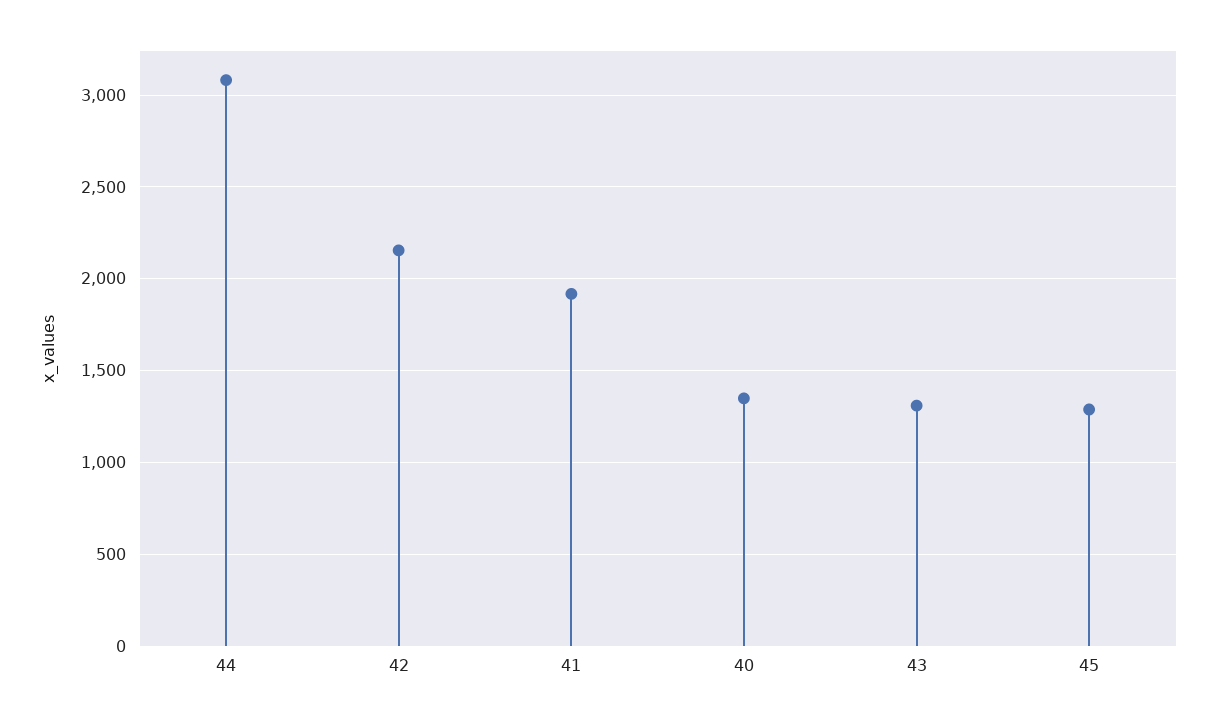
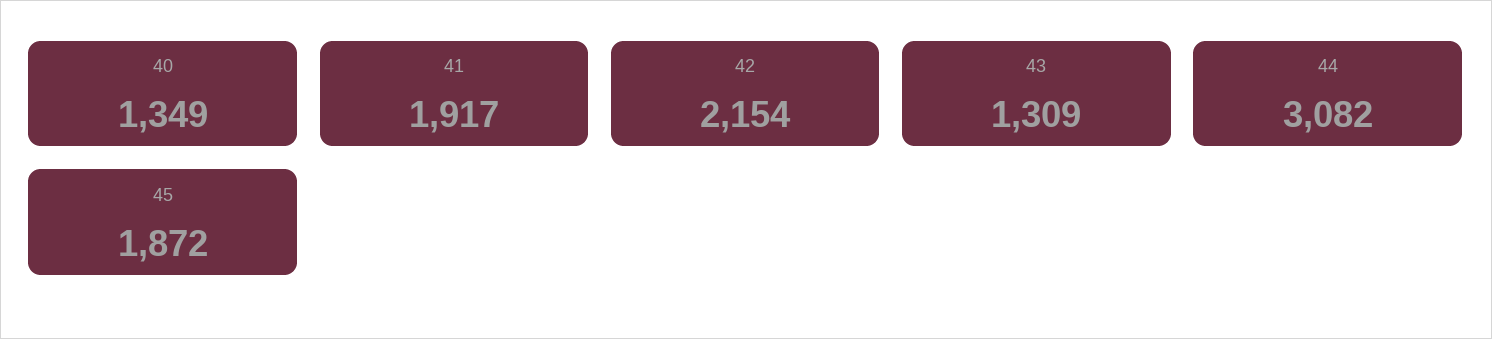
  {
    "44": 3082,
    "42": 2154,
    "41": 1917,
    "40": 1349,
    "43": 1309,
-   "45": 1300
+   "45": 1872
  }

